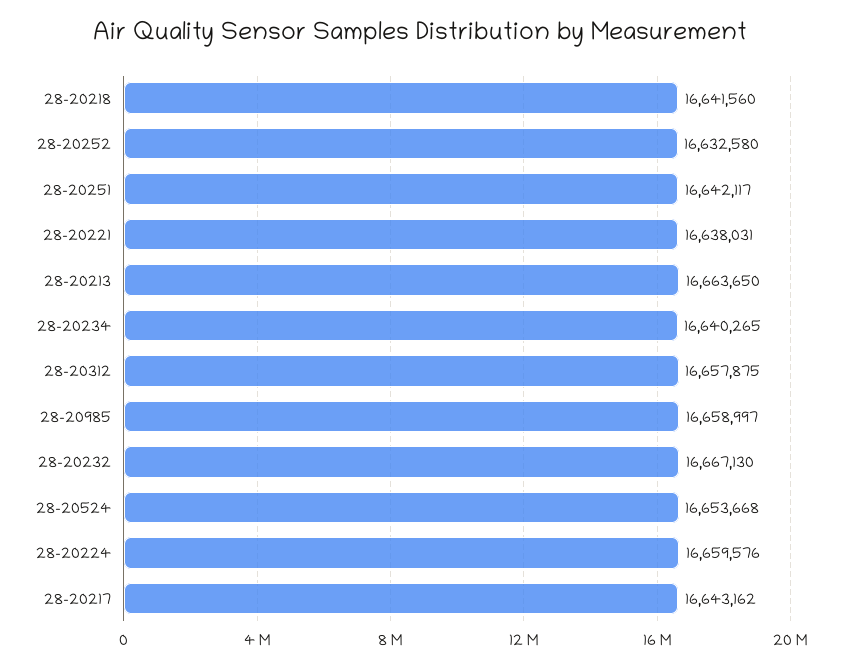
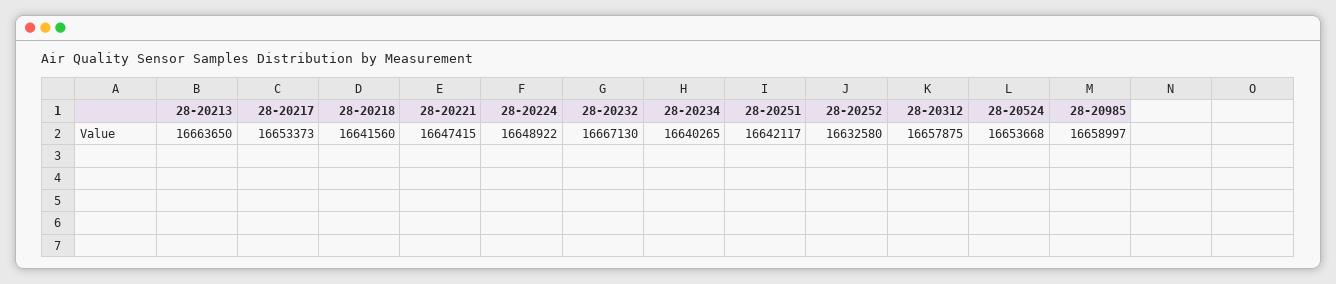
  {
    "28-20218": 16641560,
    "28-20252": 16632580,
    "28-20251": 16642117,
-   "28-20221": 16638031,
+   "28-20221": 16647415,
    "28-20213": 16663650,
    "28-20234": 16640265,
    "28-20312": 16657875,
    "28-20985": 16658997,
    "28-20232": 16667130,
    "28-20524": 16653668,
-   "28-20224": 16659576,
+   "28-20224": 16648922,
-   "28-20217": 16643162
+   "28-20217": 16653373
  }

